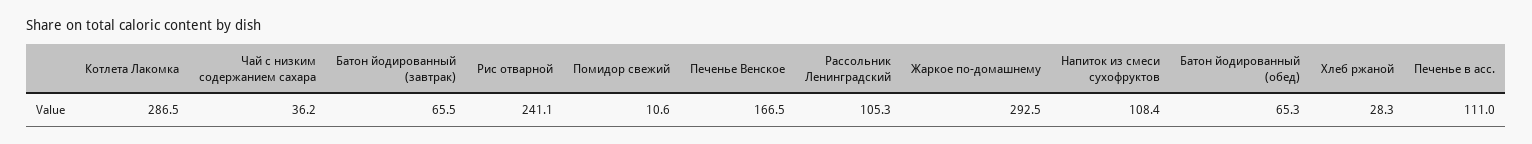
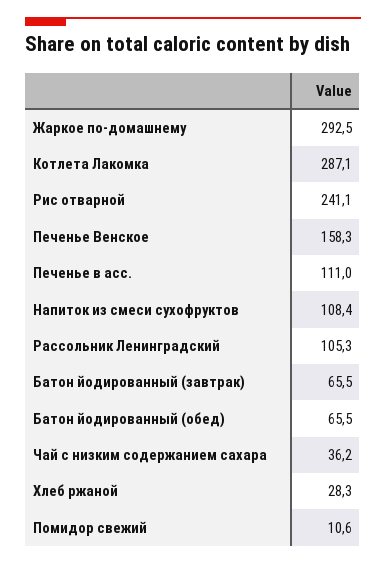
  {
-   "Котлета Лакомка": 286.5,
+   "Котлета Лакомка": 287.1,
    "Чай с низким содержанием сахара": 36.2,
    "Батон йодированный (завтрак)": 65.5,
    "Рис отварной": 241.1,
    "Помидор свежий": 10.6,
-   "Печенье Венское": 166.5,
+   "Печенье Венское": 158.3,
    "Рассольник Ленинградский": 105.3,
    "Жаркое по-домашнему": 292.5,
    "Напиток из смеси сухофруктов": 108.4,
-   "Батон йодированный (обед)": 65.3,
+   "Батон йодированный (обед)": 65.5,
    "Хлеб ржаной": 28.3,
    "Печенье в асс.": 111
  }

